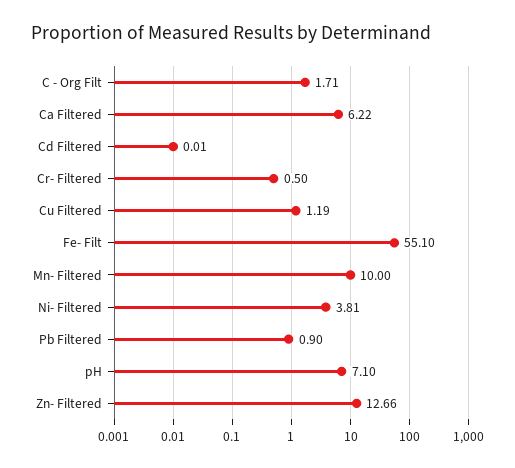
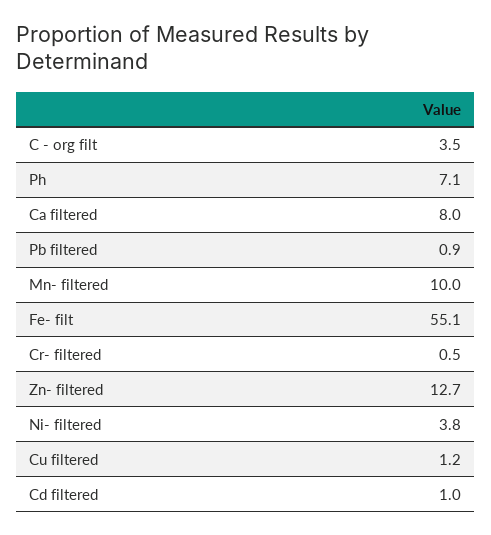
  {
-   "C - Org Filt": 1.71,
+   "C - Org Filt": 3.5,
-   "Ca Filtered": 6.22,
+   "Ca Filtered": 8,
-   "Cd Filtered": 0.01,
+   "Cd Filtered": 1,
    "Cr- Filtered": 0.5,
    "Cu Filtered": 1.19,
    "Fe- Filt": 55.1,
    "Mn- Filtered": 10,
    "Ni- Filtered": 3.81,
    "Pb Filtered": 0.9,
    "pH": 7.1,
    "Zn- Filtered": 12.66
  }

